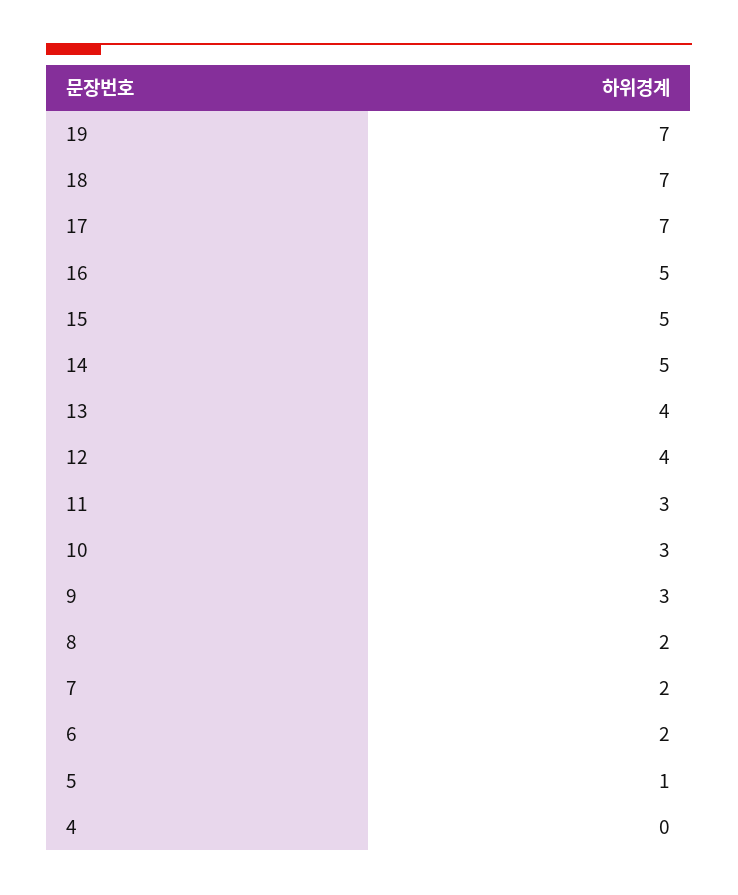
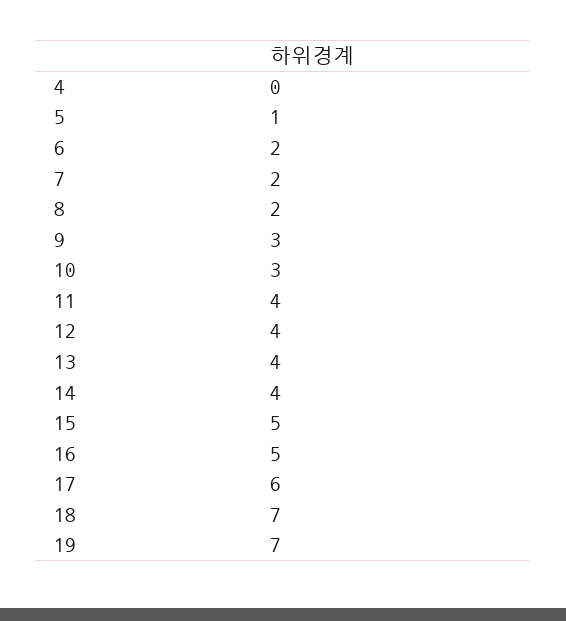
  {
    "19": 7,
    "18": 7,
-   "17": 7,
+   "17": 6,
    "16": 5,
    "15": 5,
-   "14": 5,
+   "14": 4,
    "13": 4,
    "12": 4,
-   "11": 3,
+   "11": 4,
    "10": 3,
    "9": 3,
    "8": 2,
    "7": 2,
    "6": 2,
    "5": 1,
    "4": 0
  }

